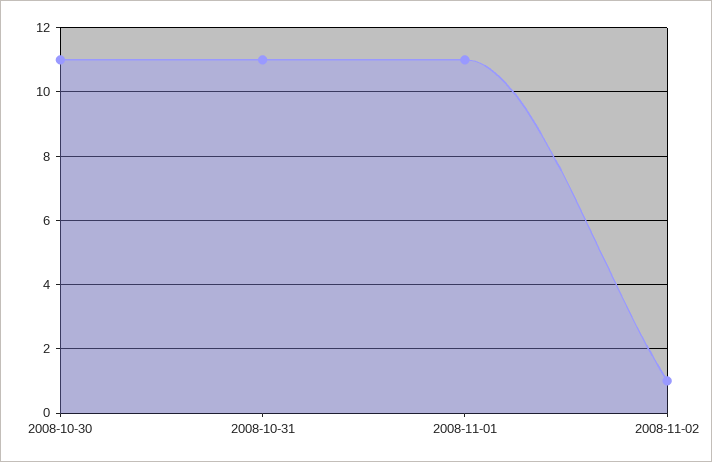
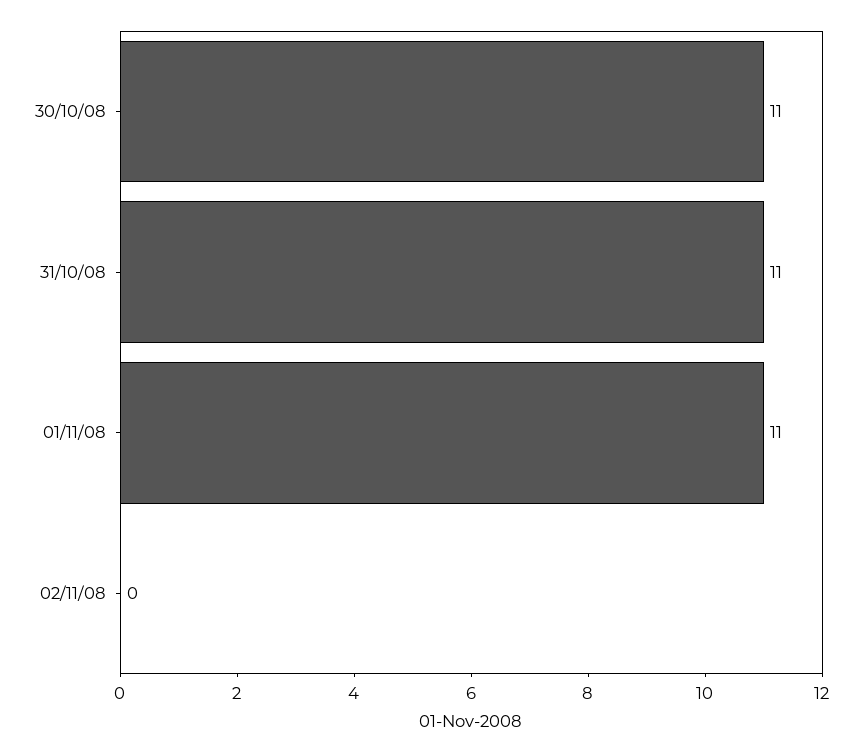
  {
    "2008-10-30": 11,
    "2008-10-31": 11,
    "2008-11-01": 11,
-   "2008-11-02": 1
+   "2008-11-02": 0
  }

